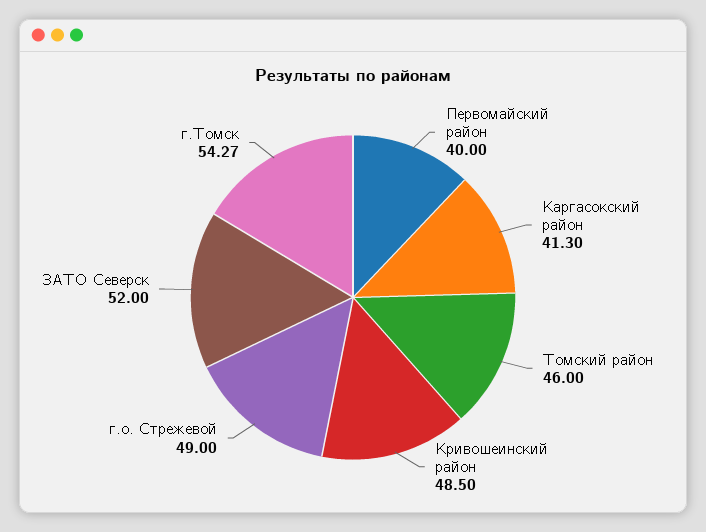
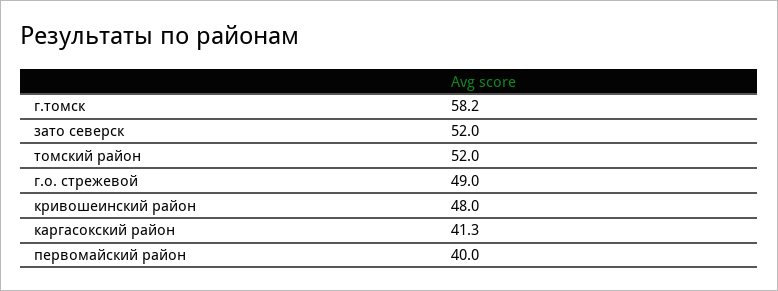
  {
    "Первомайский район": 40,
    "Каргасокский район": 41.3,
-   "Томский район": 46,
+   "Томский район": 52,
-   "Кривошеинский район": 48.5,
+   "Кривошеинский район": 48,
    "г.о. Стрежевой": 49,
    "ЗАТО Северск": 52,
-   "г.Томск": 54.27
+   "г.Томск": 58.2
  }

